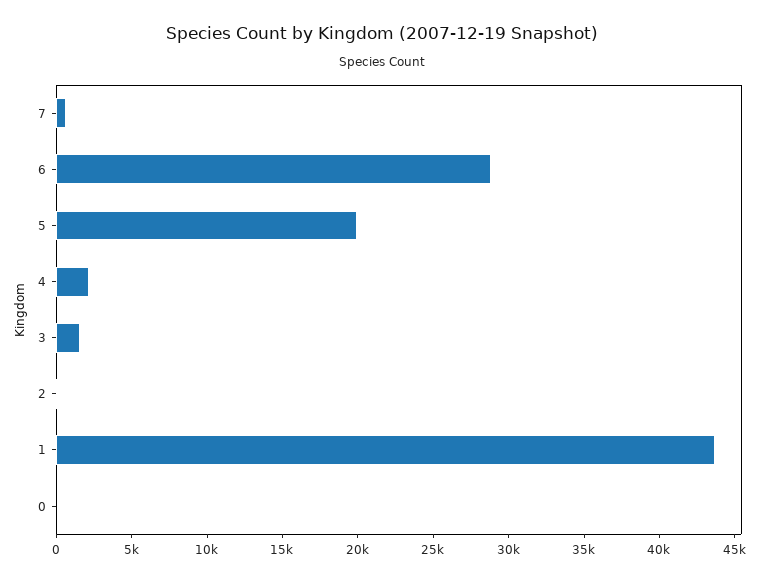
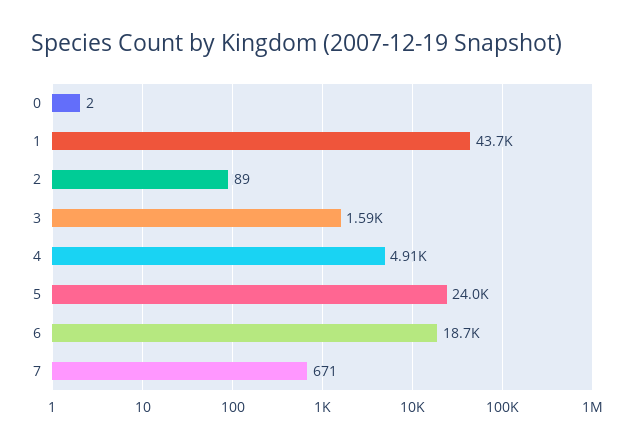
  {
    "7": 671,
-   "6": 29000,
+   "6": 18700,
-   "5": 20000,
+   "5": 24000,
-   "4": 2000,
+   "4": 4910,
    "3": 1590,
    "2": 89,
    "1": 43700,
    "0": 2
  }

